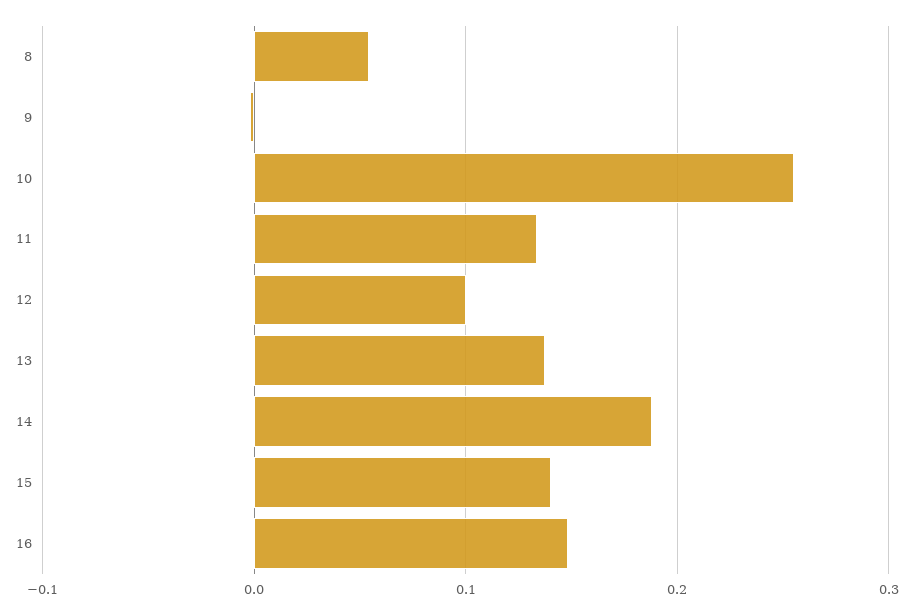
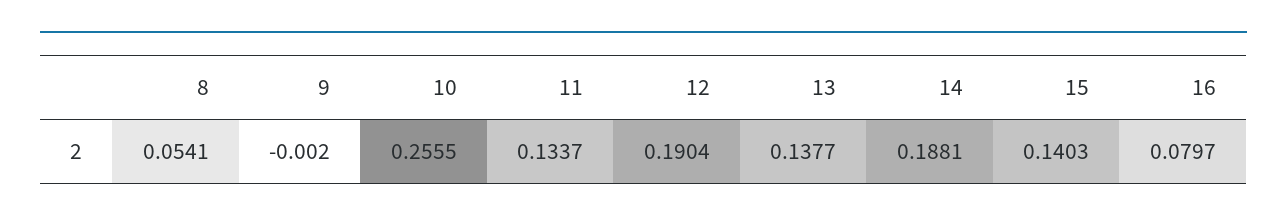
  {
    "8": 0.0541,
    "9": -0.002,
    "10": 0.2555,
    "11": 0.1337,
-   "12": 0.1,
+   "12": 0.1904,
    "13": 0.1377,
    "14": 0.1881,
    "15": 0.1403,
-   "16": 0.15
+   "16": 0.0797
  }

